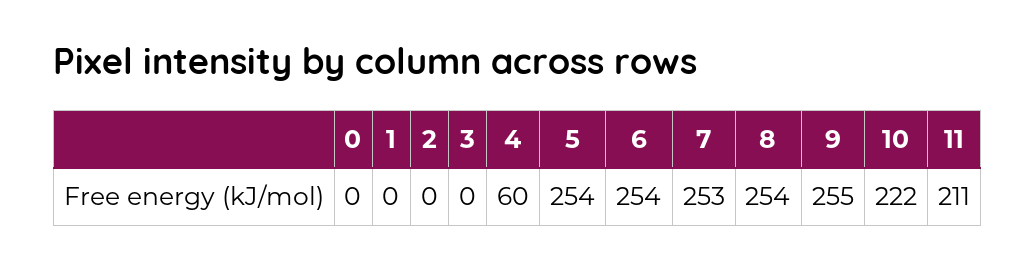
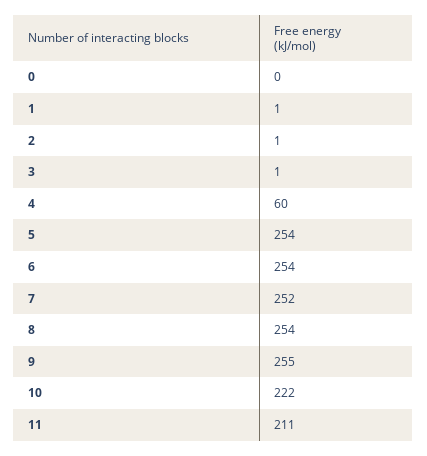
  {
    "0": 0,
-   "1": 0,
+   "1": 1,
-   "2": 0,
+   "2": 1,
-   "3": 0,
+   "3": 1,
    "4": 60,
    "5": 254,
    "6": 254,
-   "7": 253,
+   "7": 252,
    "8": 254,
    "9": 255,
    "10": 222,
    "11": 211
  }

